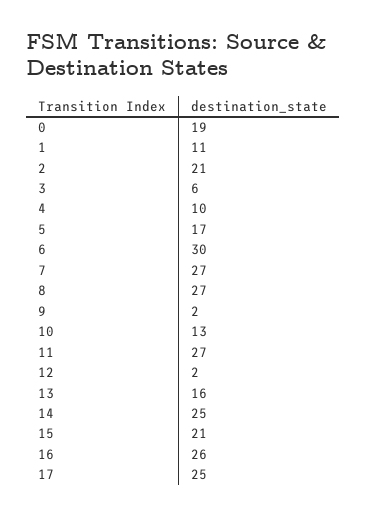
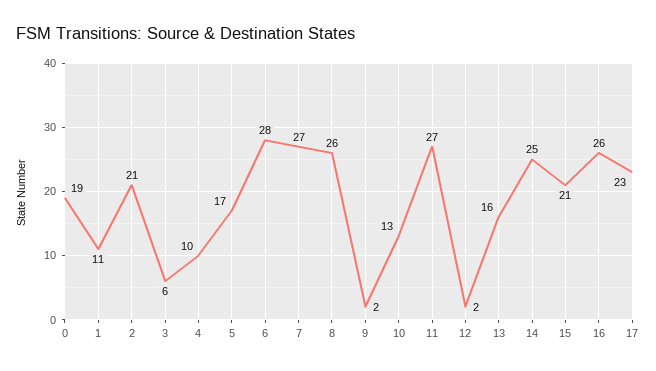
  {
    "0": 19,
    "1": 11,
    "2": 21,
    "3": 6,
    "4": 10,
    "5": 17,
-   "6": 30,
+   "6": 28,
    "7": 27,
-   "8": 27,
+   "8": 26,
    "9": 2,
    "10": 13,
    "11": 27,
    "12": 2,
    "13": 16,
    "14": 25,
    "15": 21,
    "16": 26,
-   "17": 25
+   "17": 23
  }

